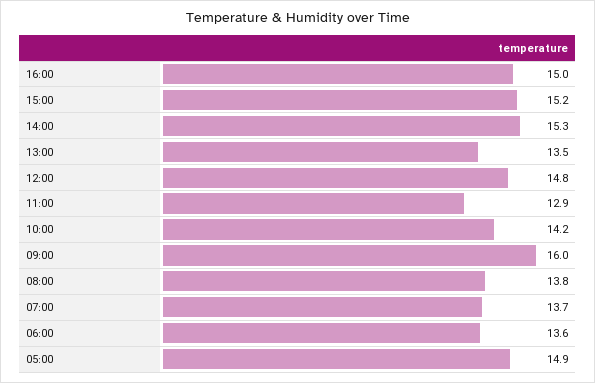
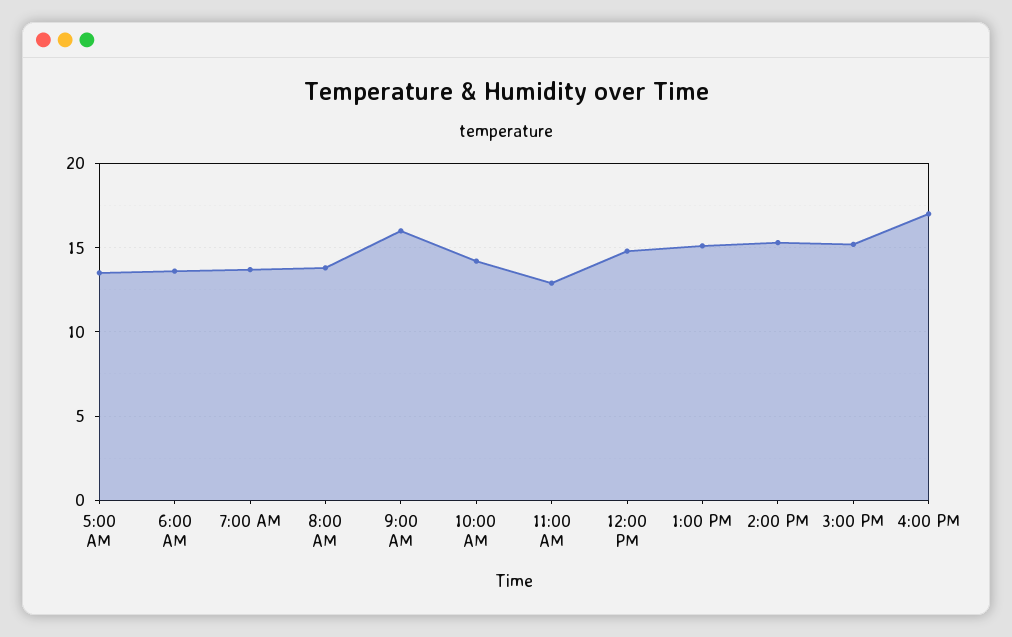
  {
-   "16:00": 15,
+   "16:00": 17,
    "15:00": 15.2,
    "14:00": 15.3,
-   "13:00": 13.5,
+   "13:00": 15,
    "12:00": 14.8,
    "11:00": 12.9,
    "10:00": 14.2,
    "09:00": 16,
    "08:00": 13.8,
    "07:00": 13.7,
    "06:00": 13.6,
-   "05:00": 14.9
+   "05:00": 13.5
  }

